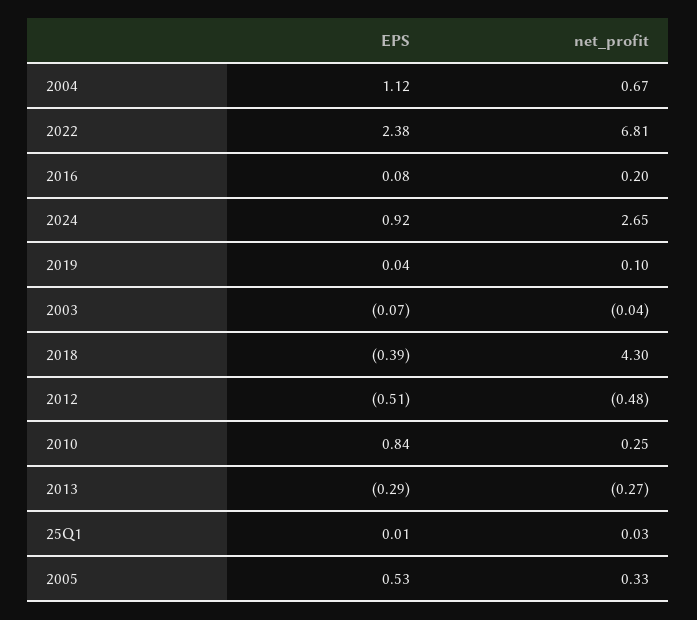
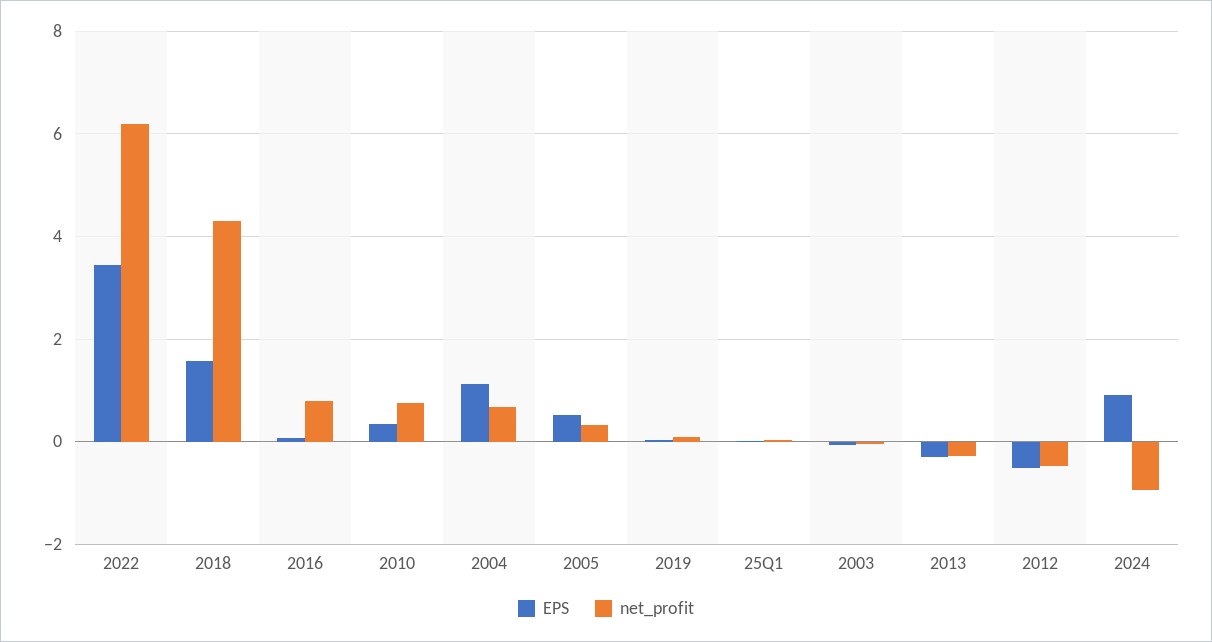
  {
    "EPS": {
      "2004": 1.12,
-     "2022": 2.38,
+     "2022": 3.4,
      "2016": 0.08,
      "2024": 0.92,
      "2019": 0.04,
      "2003": -0.07,
-     "2018": -0.39,
+     "2018": 1.6,
      "2012": -0.51,
-     "2010": 0.84,
+     "2010": 0.4,
      "2013": -0.29,
      "25Q1": 0.01,
      "2005": 0.53
    },
    "net_profit": {
      "2004": 0.67,
-     "2022": 6.81,
+     "2022": 6.2,
-     "2016": 0.2,
+     "2016": 0.8,
-     "2024": 2.65,
+     "2024": -1,
      "2019": 0.1,
      "2003": -0.04,
      "2018": 4.3,
      "2012": -0.48,
-     "2010": 0.25,
+     "2010": 0.8,
      "2013": -0.27,
      "25Q1": 0.03,
      "2005": 0.33
    }
  }

